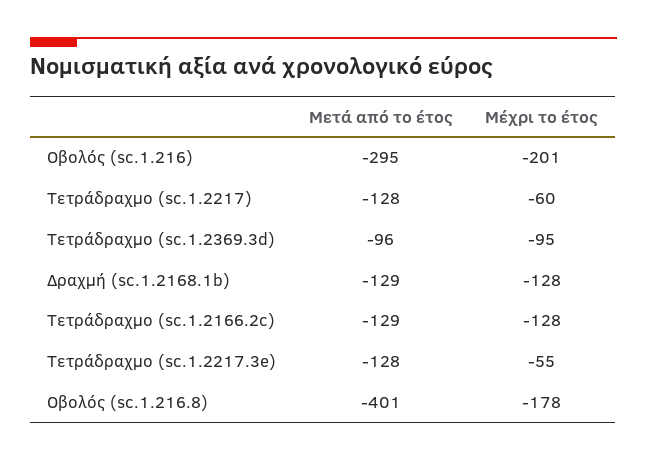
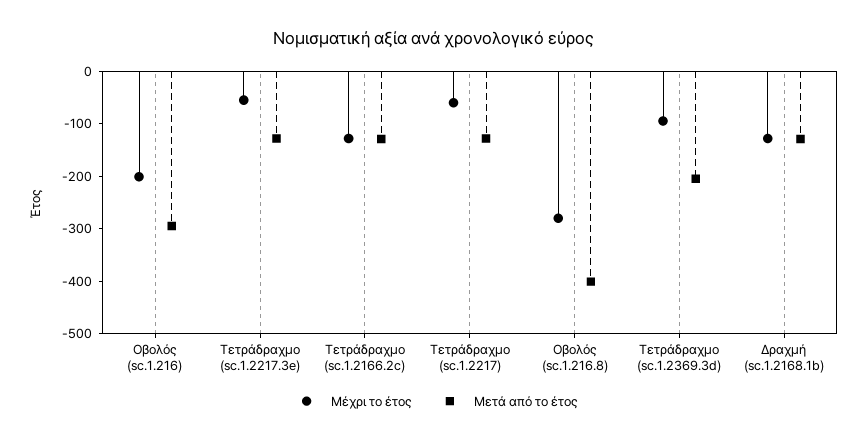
  {
    "Μετά από το έτος": {
      "Οβολός (sc.1.216)": -295,
      "Τετράδραχμο (sc.1.2217)": -128,
-     "Τετράδραχμο (sc.1.2369.3d)": -96,
+     "Τετράδραχμο (sc.1.2369.3d)": -200,
      "Δραχμή (sc.1.2168.1b)": -129,
      "Τετράδραχμο (sc.1.2166.2c)": -129,
      "Τετράδραχμο (sc.1.2217.3e)": -128,
      "Οβολός (sc.1.216.8)": -401
    },
    "Μέχρι το έτος": {
      "Οβολός (sc.1.216)": -201,
      "Τετράδραχμο (sc.1.2217)": -60,
      "Τετράδραχμο (sc.1.2369.3d)": -95,
      "Δραχμή (sc.1.2168.1b)": -128,
      "Τετράδραχμο (sc.1.2166.2c)": -128,
      "Τετράδραχμο (sc.1.2217.3e)": -55,
-     "Οβολός (sc.1.216.8)": -178
+     "Οβολός (sc.1.216.8)": -280
    }
  }

